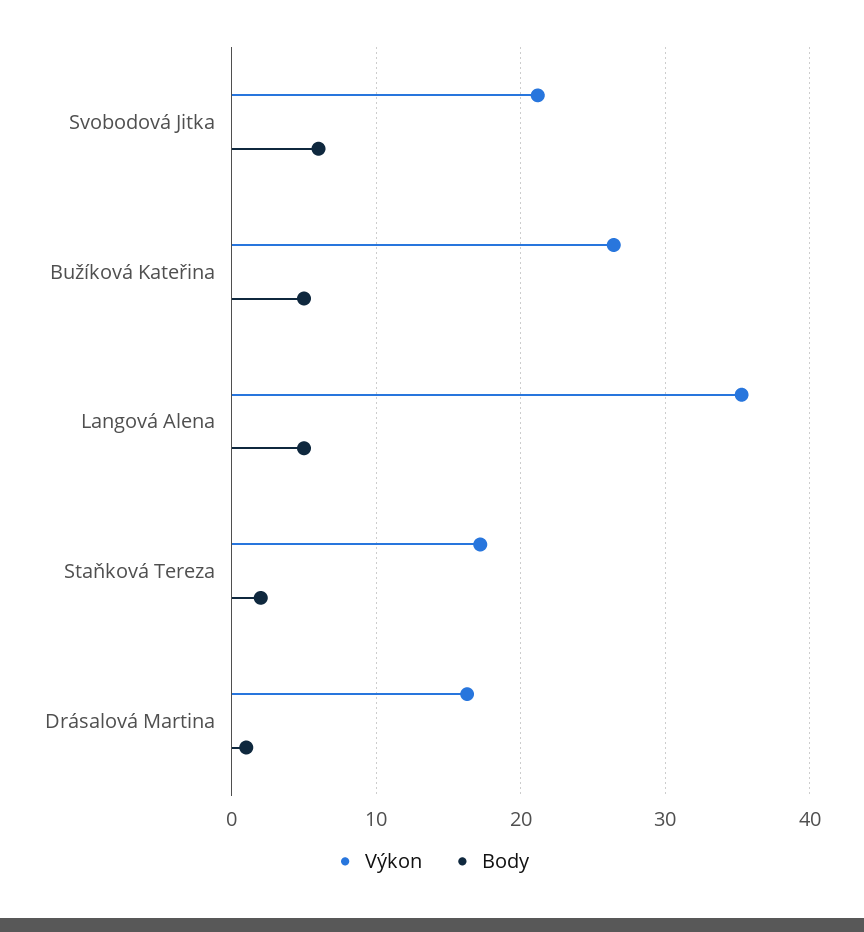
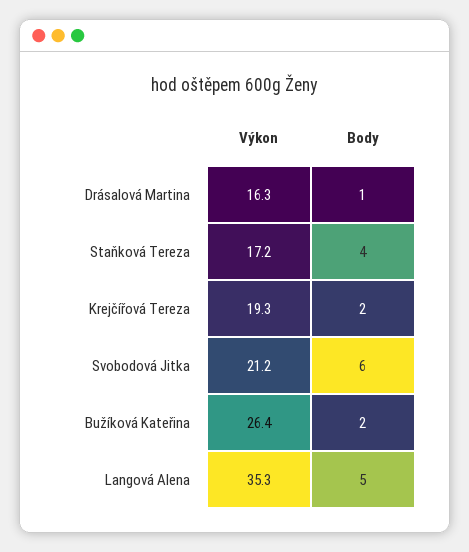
  {
    "Výkon": {
      "Svobodová Jitka": 21.2,
      "Bužíková Kateřina": 26.4,
      "Langová Alena": 35.3,
      "Staňková Tereza": 17.2,
-     "Drásalová Martina": 16.3
+     "Drásalová Martina": 16.3,
+     "Krejčířová Tereza": 19.3
    },
    "Body": {
      "Svobodová Jitka": 6,
-     "Bužíková Kateřina": 5,
+     "Bužíková Kateřina": 2,
      "Langová Alena": 5,
-     "Staňková Tereza": 2,
+     "Staňková Tereza": 4,
-     "Drásalová Martina": 1
+     "Drásalová Martina": 1,
+     "Krejčířová Tereza": 2
    }
  }

